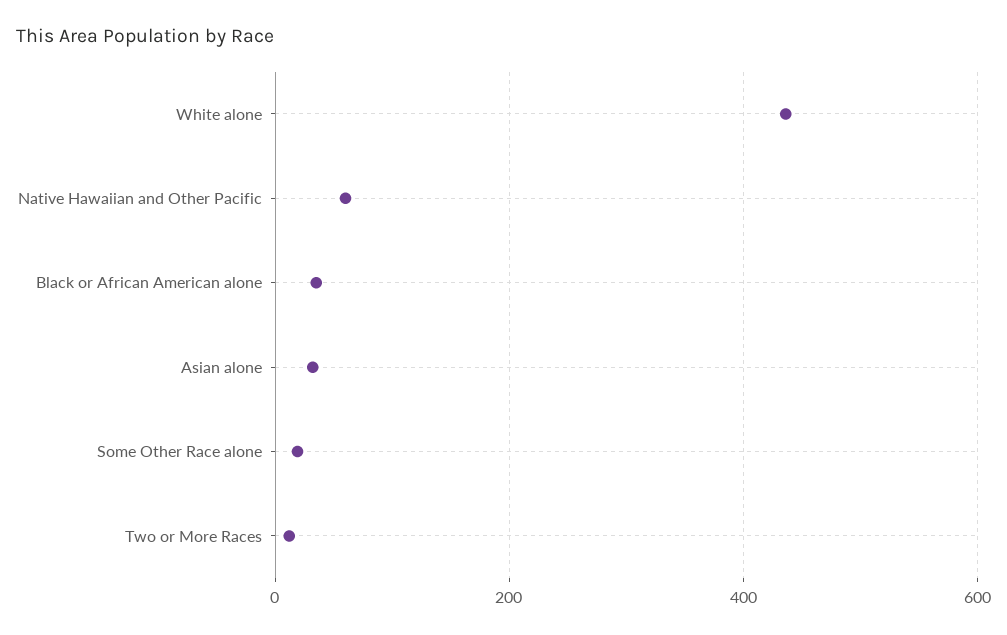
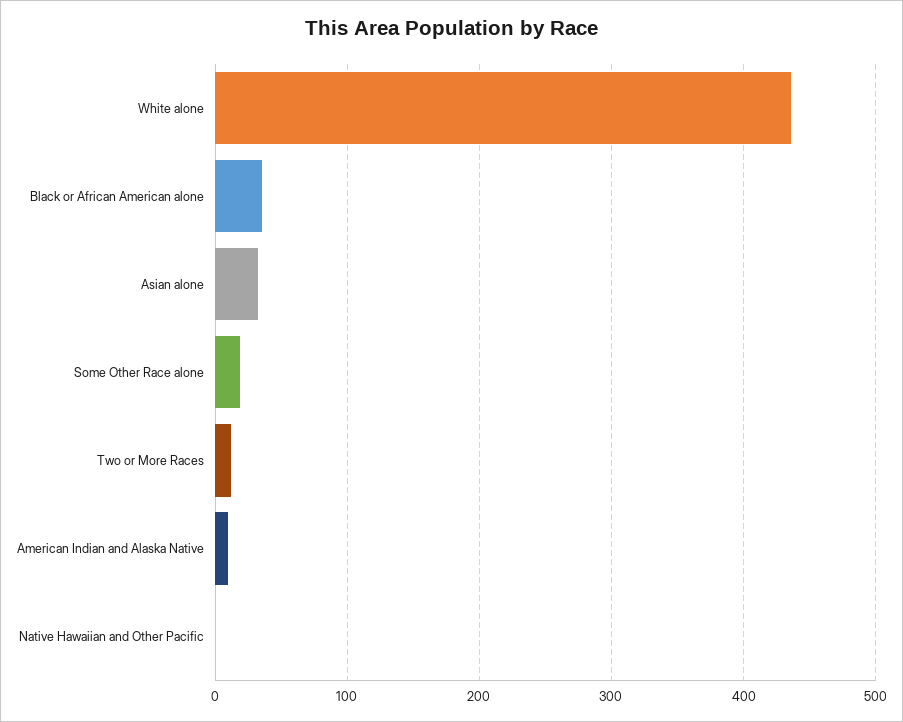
  {
    "White alone": 440,
-   "Native Hawaiian and Other Pacific": 60,
+   "Native Hawaiian and Other Pacific": 0,
    "Black or African American alone": 40,
    "Asian alone": 30,
    "Some Other Race alone": 20,
-   "Two or More Races": 10
+   "Two or More Races": 10,
+   "American Indian and Alaska Native": 10
  }

